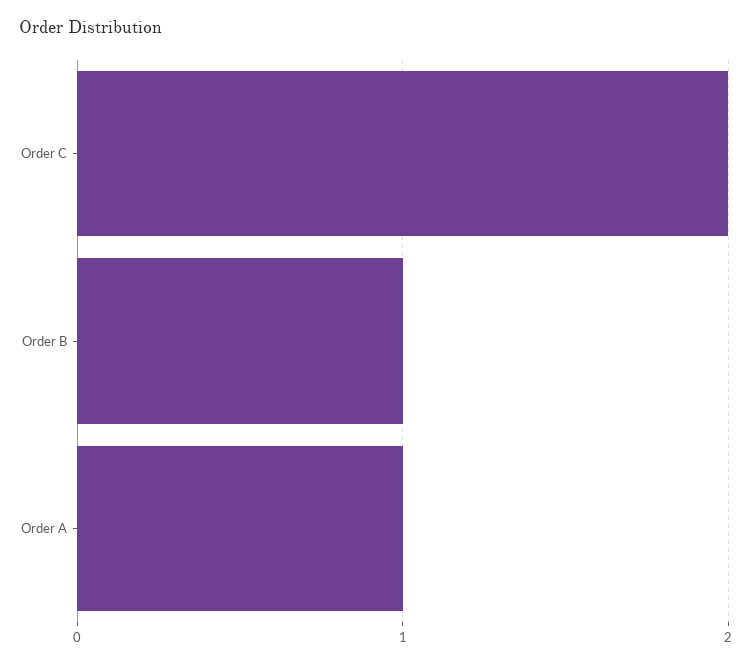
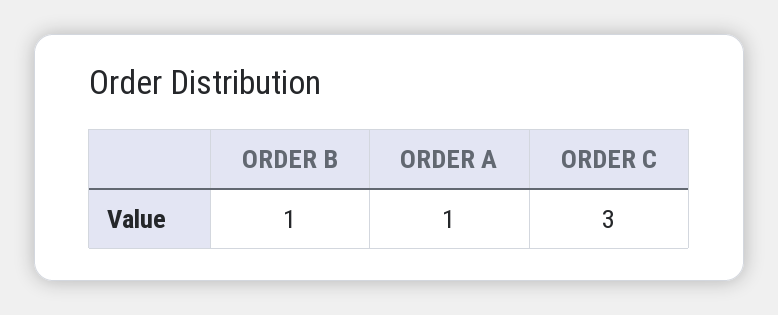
  {
-   "Order C": 2,
+   "Order C": 3,
    "Order B": 1,
    "Order A": 1
  }

